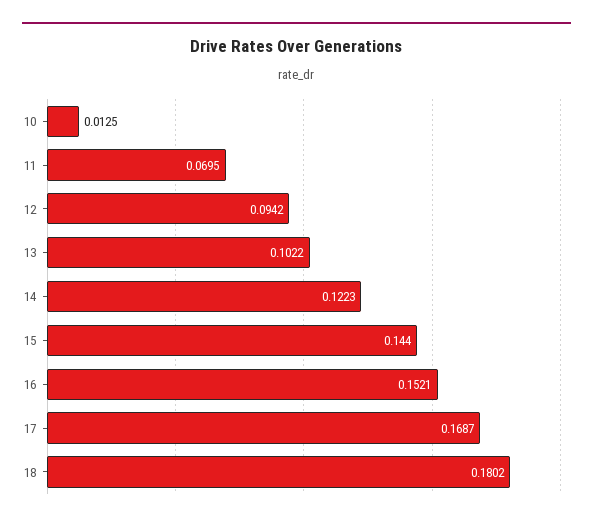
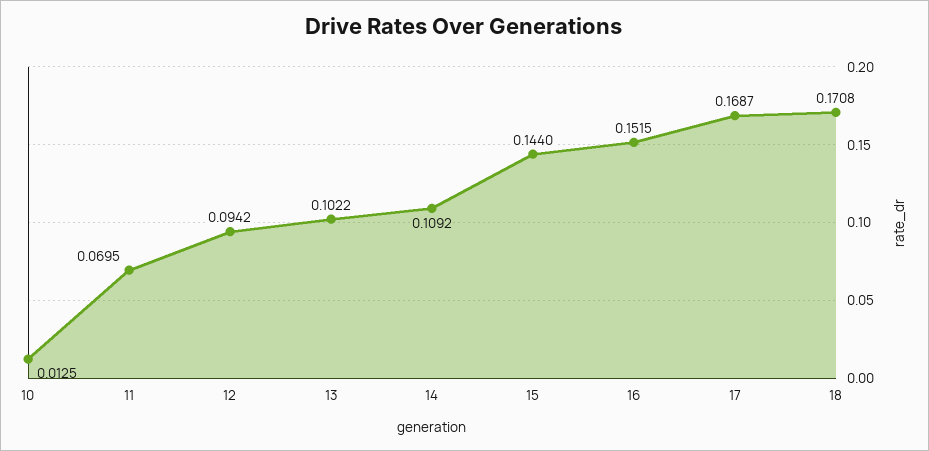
  {
    "10": 0.0125,
    "11": 0.0695,
    "12": 0.0942,
    "13": 0.1022,
-   "14": 0.1223,
+   "14": 0.1092,
    "15": 0.144,
-   "16": 0.1521,
+   "16": 0.1515,
    "17": 0.1687,
-   "18": 0.1802
+   "18": 0.1708
  }

